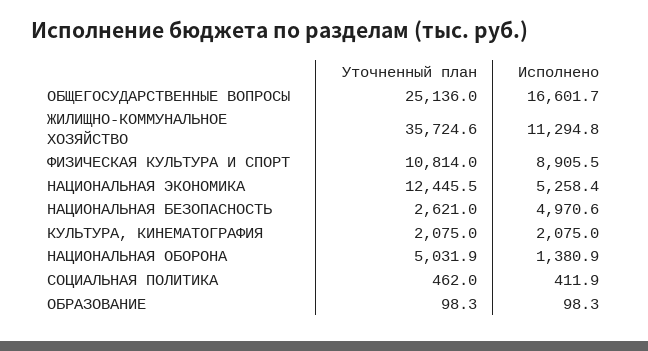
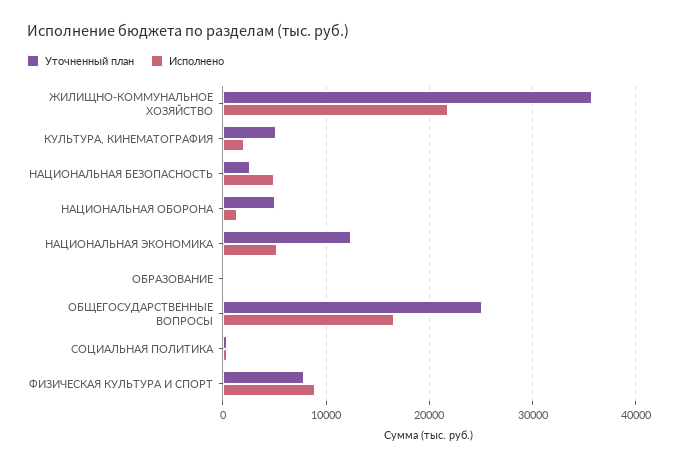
  {
    "Уточненный план": {
      "ОБЩЕГОСУДАРСТВЕННЫЕ ВОПРОСЫ": 25136,
      "ЖИЛИЩНО-КОММУНАЛЬНОЕ ХОЗЯЙСТВО": 35724.6,
-     "ФИЗИЧЕСКАЯ КУЛЬТУРА И СПОРТ": 10814,
+     "ФИЗИЧЕСКАЯ КУЛЬТУРА И СПОРТ": 8000,
      "НАЦИОНАЛЬНАЯ ЭКОНОМИКА": 12445.5,
      "НАЦИОНАЛЬНАЯ БЕЗОПАСНОСТЬ": 2621,
-     "КУЛЬТУРА, КИНЕМАТОГРАФИЯ": 2075,
+     "КУЛЬТУРА, КИНЕМАТОГРАФИЯ": 5000,
      "НАЦИОНАЛЬНАЯ ОБОРОНА": 5031.9,
      "СОЦИАЛЬНАЯ ПОЛИТИКА": 462,
      "ОБРАЗОВАНИЕ": 98.3
    },
    "Исполнено": {
      "ОБЩЕГОСУДАРСТВЕННЫЕ ВОПРОСЫ": 16601.7,
-     "ЖИЛИЩНО-КОММУНАЛЬНОЕ ХОЗЯЙСТВО": 11294.8,
+     "ЖИЛИЩНО-КОММУНАЛЬНОЕ ХОЗЯЙСТВО": 22000,
      "ФИЗИЧЕСКАЯ КУЛЬТУРА И СПОРТ": 8905.5,
      "НАЦИОНАЛЬНАЯ ЭКОНОМИКА": 5258.4,
      "НАЦИОНАЛЬНАЯ БЕЗОПАСНОСТЬ": 4970.6,
      "КУЛЬТУРА, КИНЕМАТОГРАФИЯ": 2075,
      "НАЦИОНАЛЬНАЯ ОБОРОНА": 1380.9,
      "СОЦИАЛЬНАЯ ПОЛИТИКА": 411.9,
      "ОБРАЗОВАНИЕ": 98.3
    }
  }

